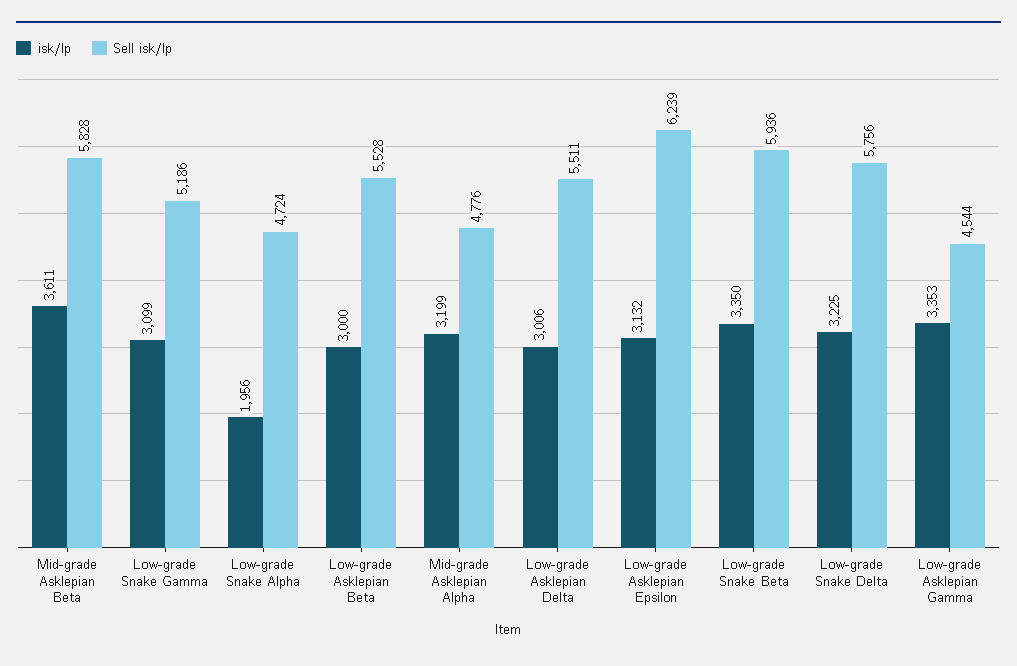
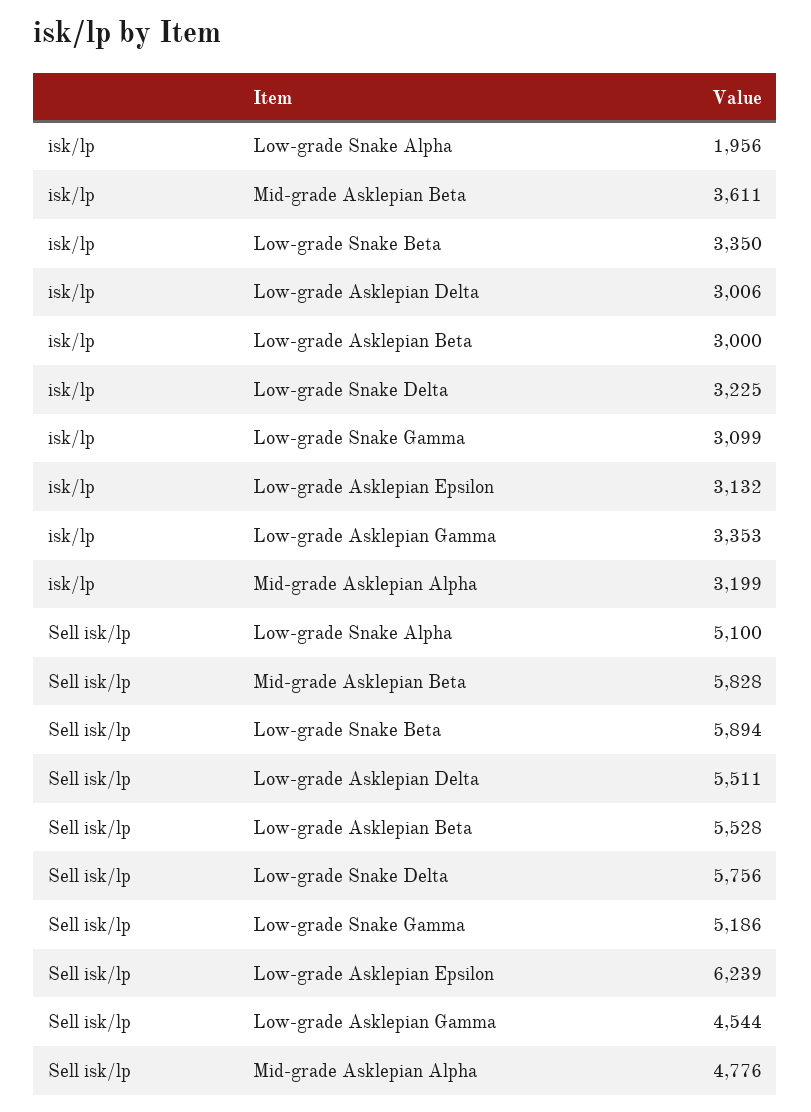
  {
    "isk/lp": {
      "Mid-grade Asklepian Beta": 3611,
      "Low-grade Snake Gamma": 3099,
      "Low-grade Snake Alpha": 1956,
      "Low-grade Asklepian Beta": 3000,
      "Mid-grade Asklepian Alpha": 3199,
      "Low-grade Asklepian Delta": 3006,
      "Low-grade Asklepian Epsilon": 3132,
      "Low-grade Snake Beta": 3350,
      "Low-grade Snake Delta": 3225,
      "Low-grade Asklepian Gamma": 3353
    },
    "Sell isk/lp": {
      "Mid-grade Asklepian Beta": 5828,
      "Low-grade Snake Gamma": 5186,
-     "Low-grade Snake Alpha": 4724,
+     "Low-grade Snake Alpha": 5100,
      "Low-grade Asklepian Beta": 5528,
      "Mid-grade Asklepian Alpha": 4776,
      "Low-grade Asklepian Delta": 5511,
      "Low-grade Asklepian Epsilon": 6239,
-     "Low-grade Snake Beta": 5936,
+     "Low-grade Snake Beta": 5894,
      "Low-grade Snake Delta": 5756,
      "Low-grade Asklepian Gamma": 4544
    }
  }

